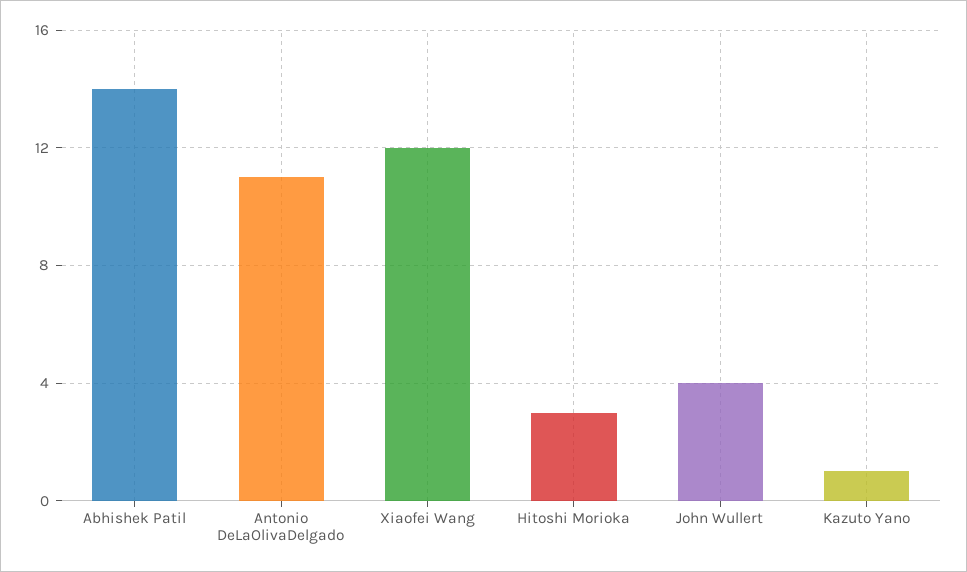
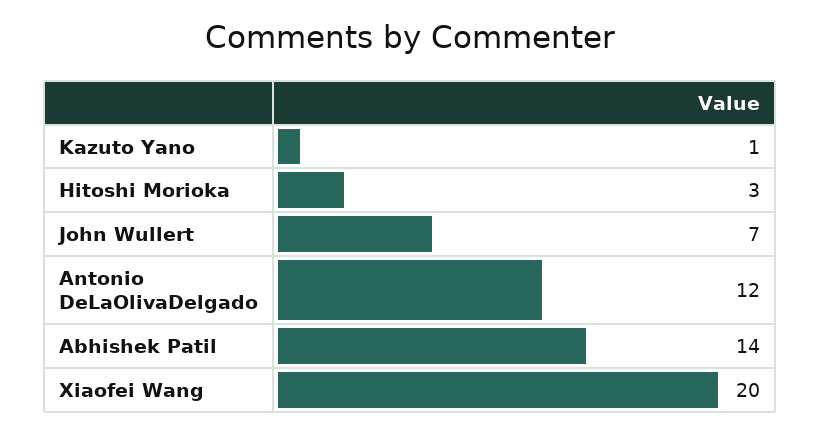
  {
    "Abhishek Patil": 14,
-   "Antonio DeLaOlivaDelgado": 11,
+   "Antonio DeLaOlivaDelgado": 12,
-   "Xiaofei Wang": 12,
+   "Xiaofei Wang": 20,
    "Hitoshi Morioka": 3,
-   "John Wullert": 4,
+   "John Wullert": 7,
    "Kazuto Yano": 1
  }

